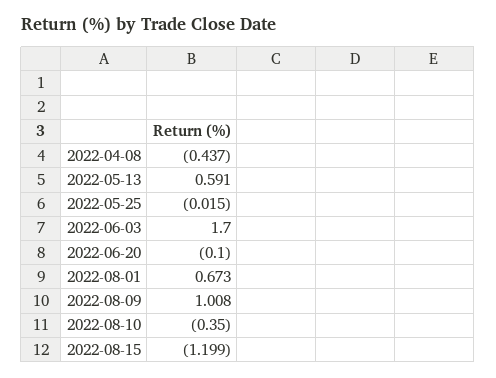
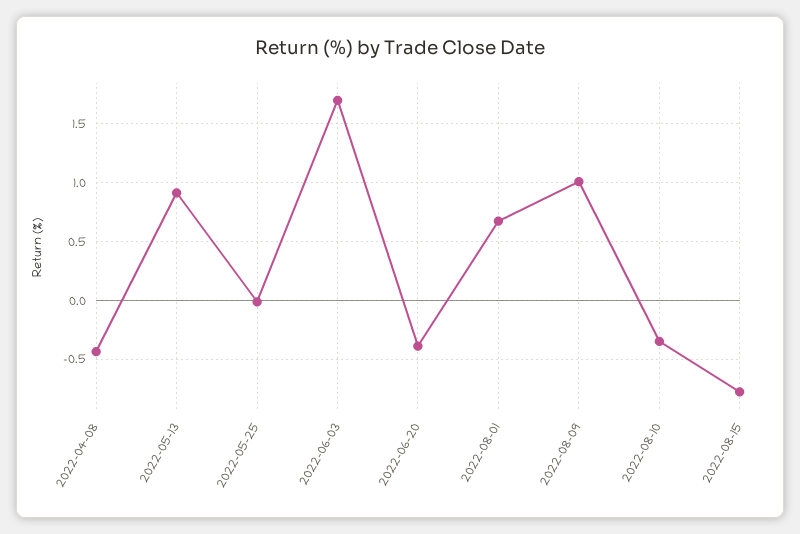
  {
    "2022-04-08": -0.437,
-   "2022-05-13": 0.591,
+   "2022-05-13": 0.9,
    "2022-05-25": -0.015,
    "2022-06-03": 1.7,
-   "2022-06-20": -0.1,
+   "2022-06-20": -0.4,
    "2022-08-01": 0.673,
    "2022-08-09": 1.008,
    "2022-08-10": -0.35,
-   "2022-08-15": -1.199
+   "2022-08-15": -0.8
  }

